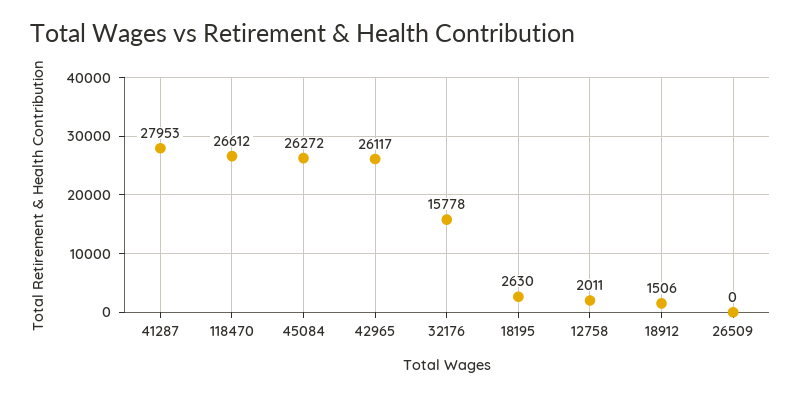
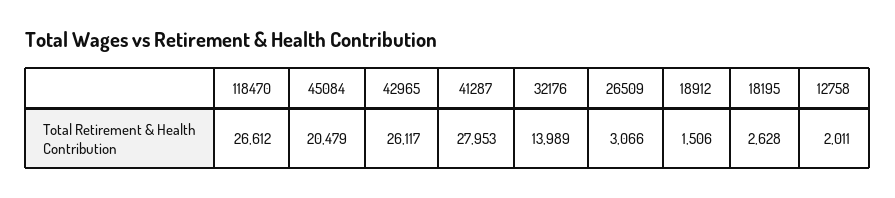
  {
    "41287": 27953,
    "118470": 26612,
-   "45084": 26272,
+   "45084": 20479,
    "42965": 26117,
-   "32176": 15778,
+   "32176": 13989,
-   "18195": 2630,
+   "18195": 2628,
    "12758": 2011,
    "18912": 1506,
-   "26509": 0
+   "26509": 3066
  }

